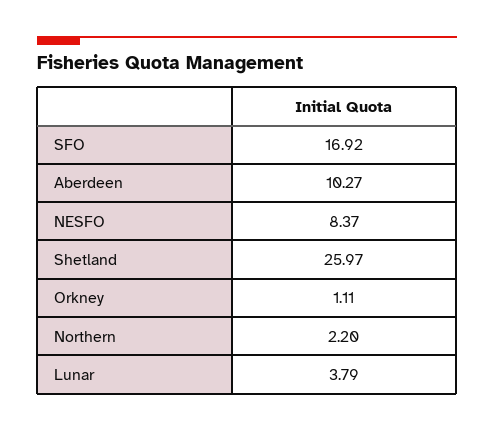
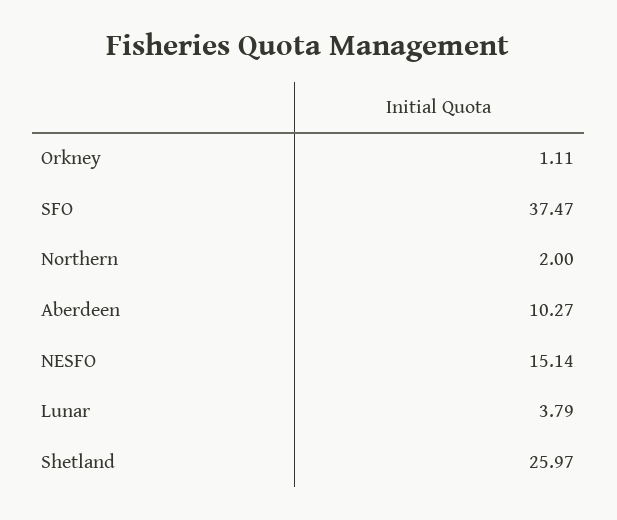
  {
-   "SFO": 16.92,
+   "SFO": 37.47,
    "Aberdeen": 10.27,
-   "NESFO": 8.37,
+   "NESFO": 15.14,
    "Shetland": 25.97,
    "Orkney": 1.11,
-   "Northern": 2.2,
+   "Northern": 2,
    "Lunar": 3.79
  }

